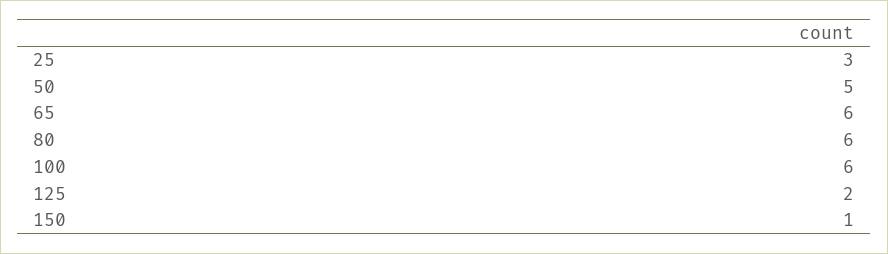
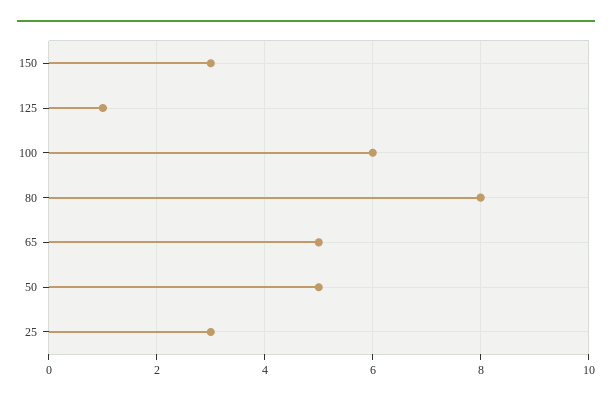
  {
    "25": 3,
    "50": 5,
-   "65": 6,
+   "65": 5,
-   "80": 6,
+   "80": 8,
    "100": 6,
-   "125": 2,
+   "125": 1,
-   "150": 1
+   "150": 3
  }

